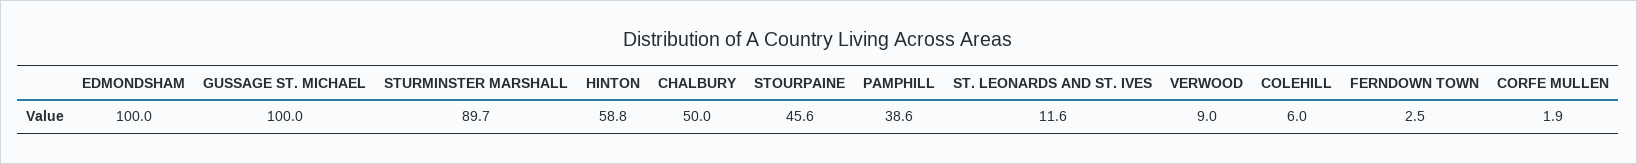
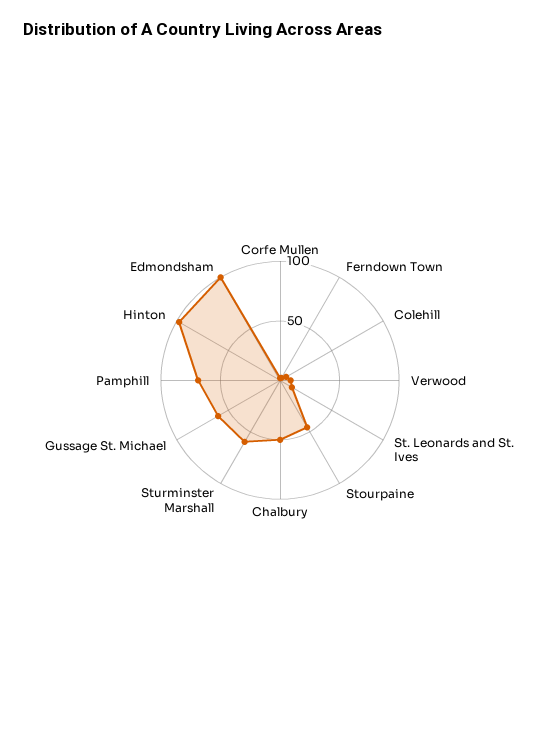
  {
    "EDMONDSHAM": 100,
-   "GUSSAGE ST. MICHAEL": 100,
+   "GUSSAGE ST. MICHAEL": 60,
-   "STURMINSTER MARSHALL": 89.7,
+   "STURMINSTER MARSHALL": 60,
-   "HINTON": 58.8,
+   "HINTON": 100,
    "CHALBURY": 50,
    "STOURPAINE": 45.6,
-   "PAMPHILL": 38.6,
+   "PAMPHILL": 70,
    "ST. LEONARDS AND ST. IVES": 11.6,
    "VERWOOD": 9,
    "COLEHILL": 6,
    "FERNDOWN TOWN": 2.5,
    "CORFE MULLEN": 1.9
  }

